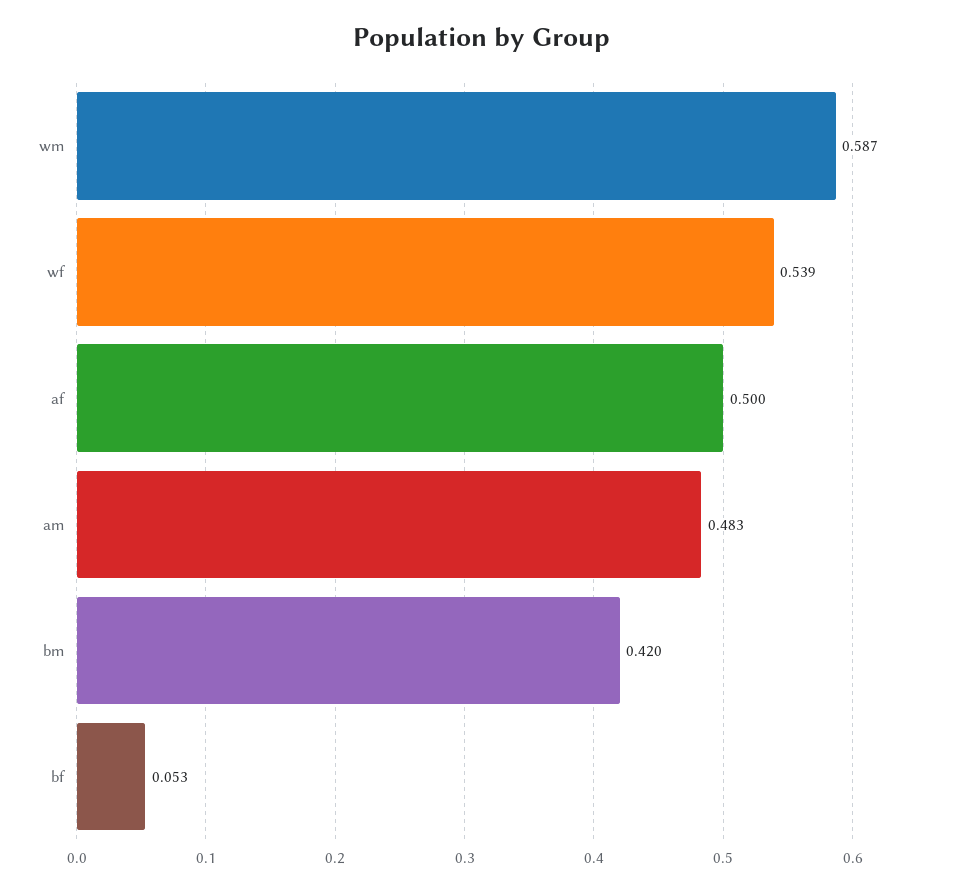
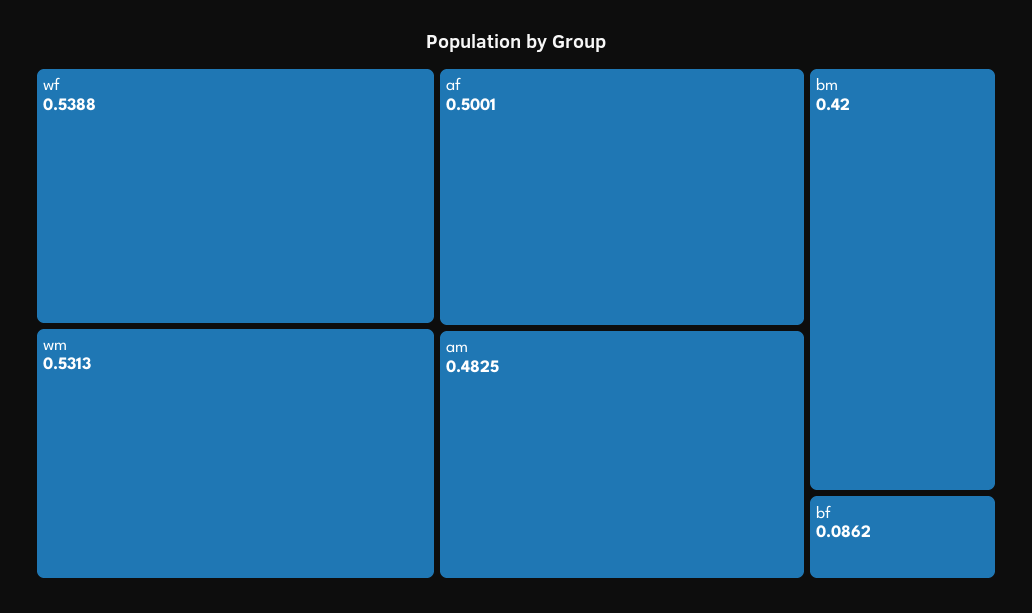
  {
-   "wm": 0.587,
+   "wm": 0.5313,
    "wf": 0.5388,
    "af": 0.5001,
    "am": 0.4825,
    "bm": 0.42,
-   "bf": 0.053
+   "bf": 0.0862
  }

